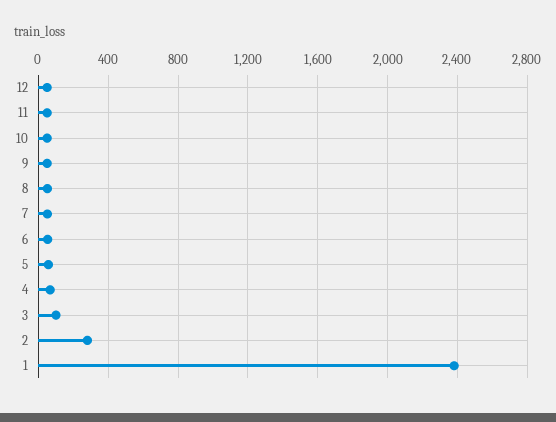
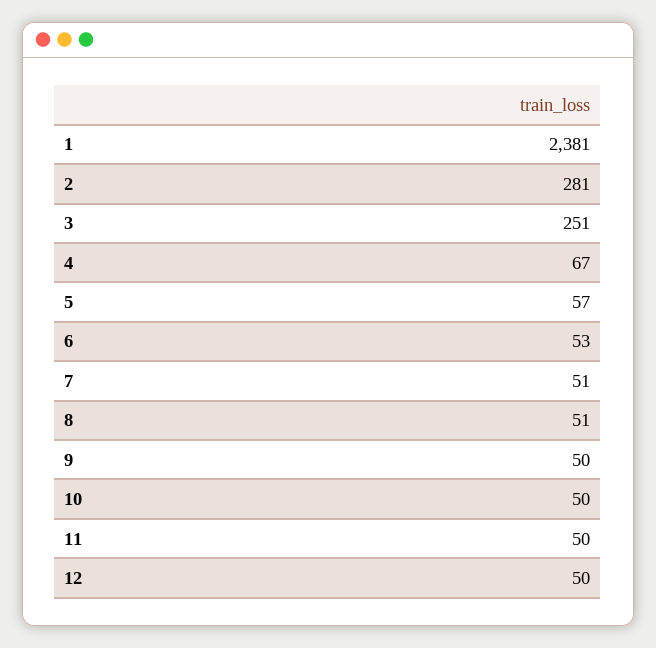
  {
    "12": 50,
    "11": 50,
    "10": 50,
    "9": 50,
    "8": 51,
    "7": 51,
    "6": 53,
    "5": 57,
    "4": 67,
-   "3": 100,
+   "3": 251,
    "2": 281,
    "1": 2381
  }

